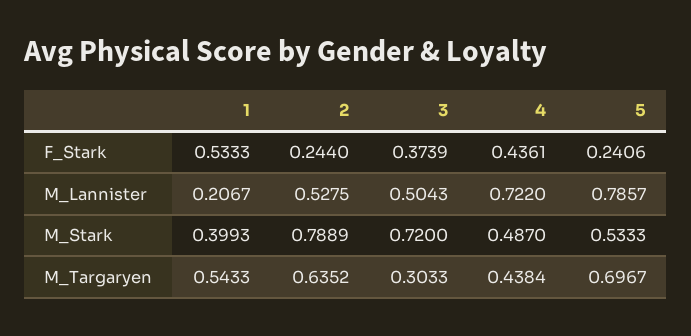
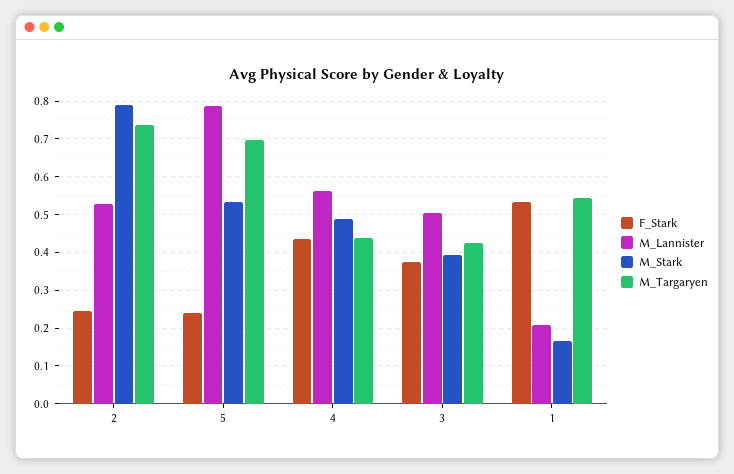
  {
    "F_Stark": {
      "1": 0.5333,
      "2": 0.244,
      "3": 0.3739,
      "4": 0.4361,
      "5": 0.2406
    },
    "M_Lannister": {
      "1": 0.2067,
      "2": 0.5275,
      "3": 0.5043,
-     "4": 0.722,
+     "4": 0.56,
      "5": 0.7857
    },
    "M_Stark": {
-     "1": 0.3993,
+     "1": 0.16,
      "2": 0.7889,
-     "3": 0.72,
+     "3": 0.4,
      "4": 0.487,
      "5": 0.5333
    },
    "M_Targaryen": {
      "1": 0.5433,
-     "2": 0.6352,
+     "2": 0.74,
-     "3": 0.3033,
+     "3": 0.42,
      "4": 0.4384,
      "5": 0.6967
    }
  }

